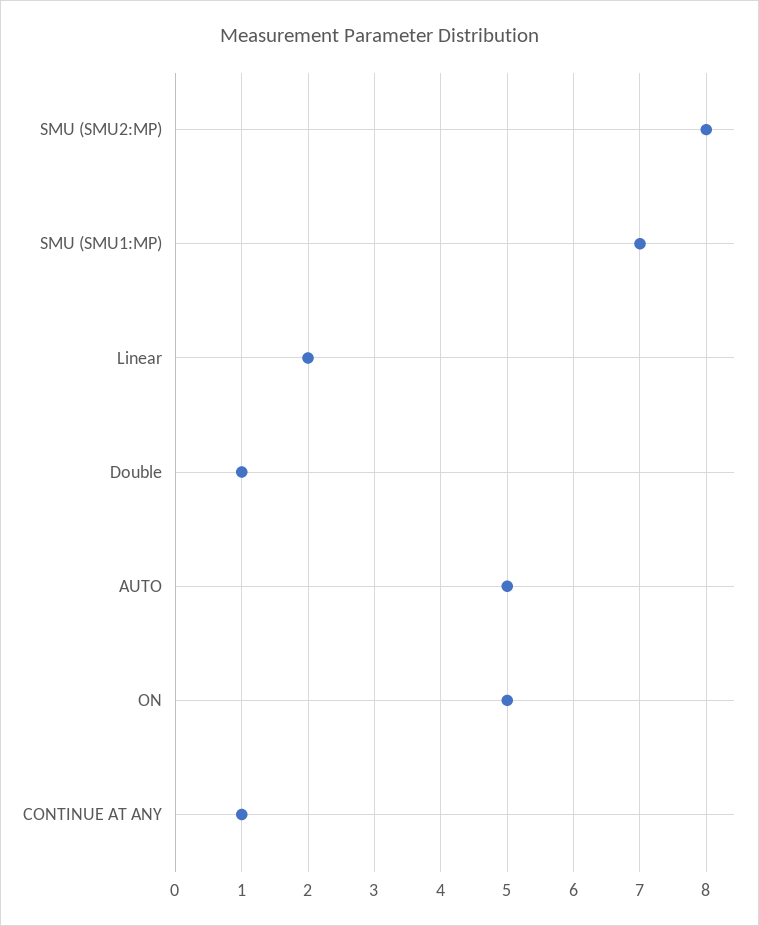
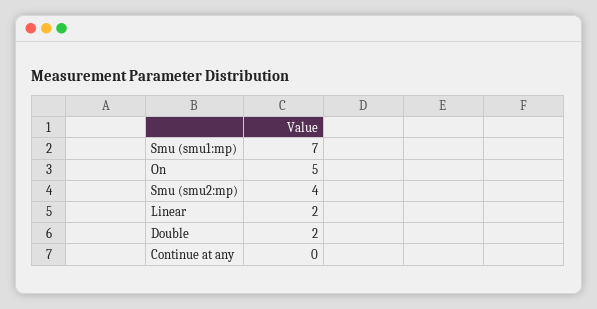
  {
-   "SMU (SMU2:MP)": 8,
+   "SMU (SMU2:MP)": 4,
    "SMU (SMU1:MP)": 7,
    "Linear": 2,
-   "Double": 1,
+   "Double": 2,
-   "AUTO": 5,
    "ON": 5,
-   "CONTINUE AT ANY": 1
+   "CONTINUE AT ANY": 0
  }

